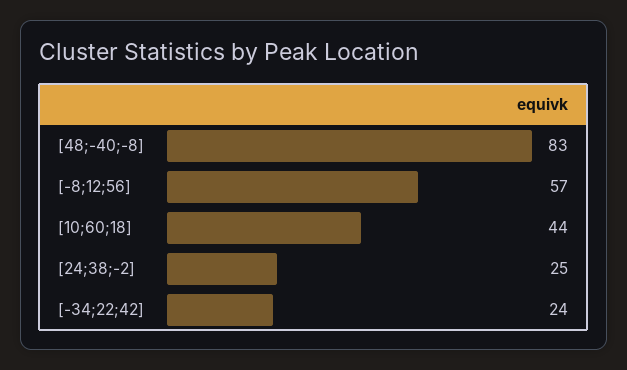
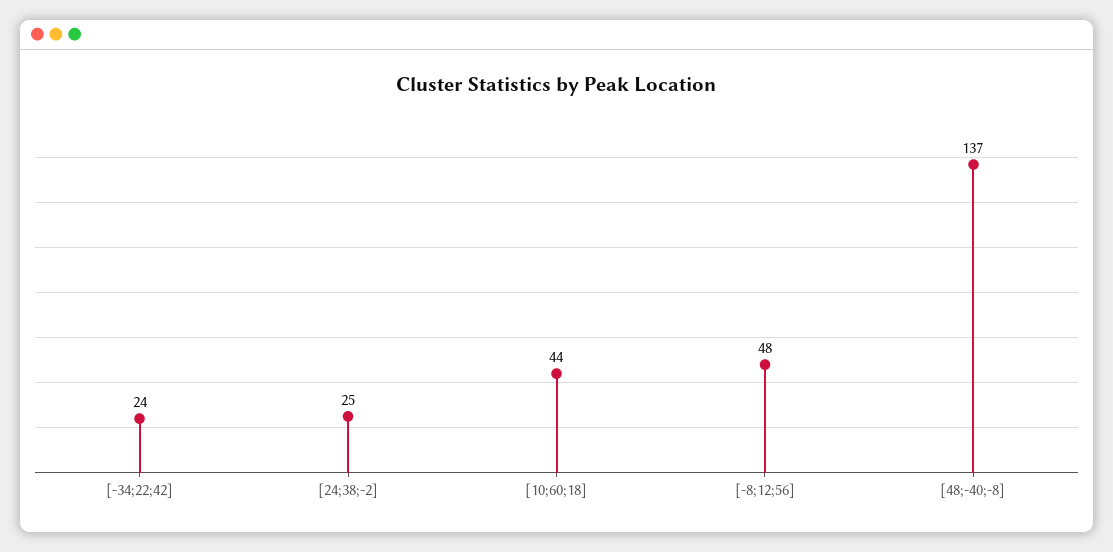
  {
-   "[48;-40;-8]": 83,
+   "[48;-40;-8]": 137,
-   "[-8;12;56]": 57,
+   "[-8;12;56]": 48,
    "[10;60;18]": 44,
    "[24;38;-2]": 25,
    "[-34;22;42]": 24
  }

